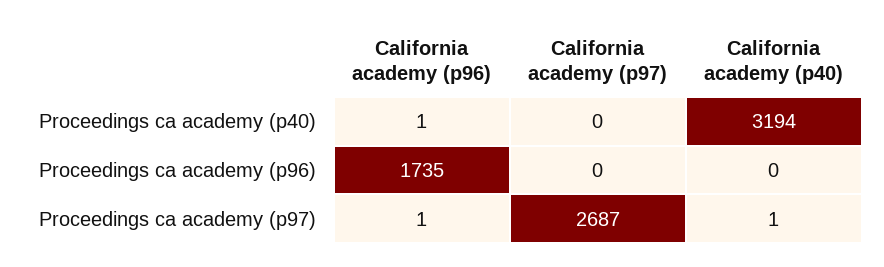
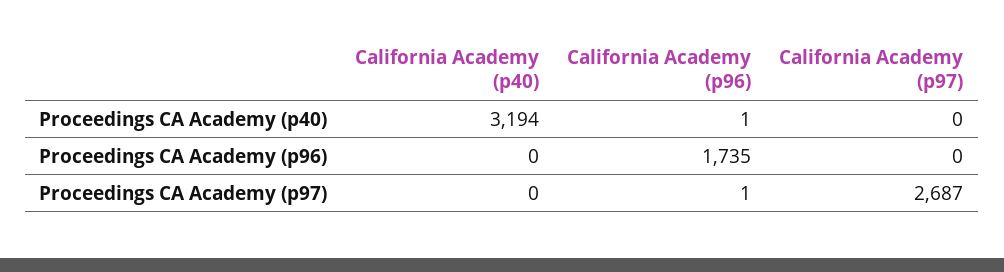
  {
    "California academy (p96)": {
      "Proceedings ca academy (p40)": 1,
      "Proceedings ca academy (p96)": 1735,
      "Proceedings ca academy (p97)": 1
    },
    "California academy (p97)": {
      "Proceedings ca academy (p40)": 0,
      "Proceedings ca academy (p96)": 0,
      "Proceedings ca academy (p97)": 2687
    },
    "California academy (p40)": {
      "Proceedings ca academy (p40)": 3194,
      "Proceedings ca academy (p96)": 0,
-     "Proceedings ca academy (p97)": 1
+     "Proceedings ca academy (p97)": 0
    }
  }

